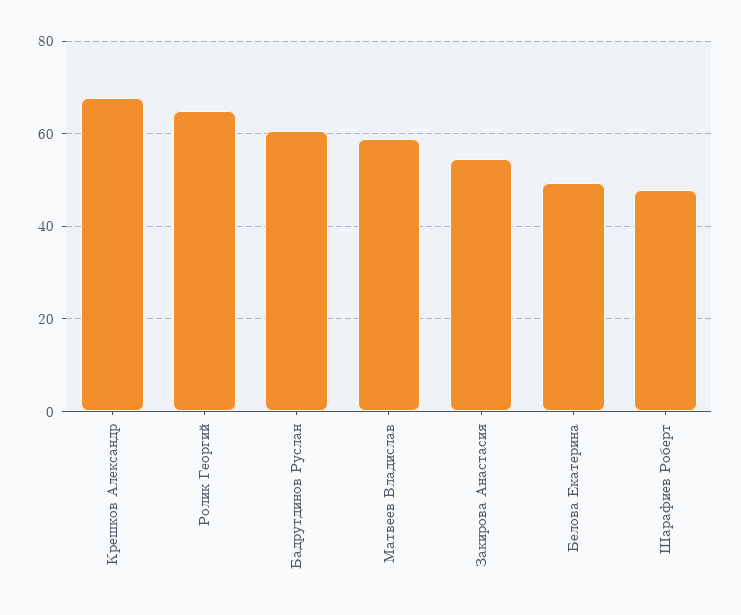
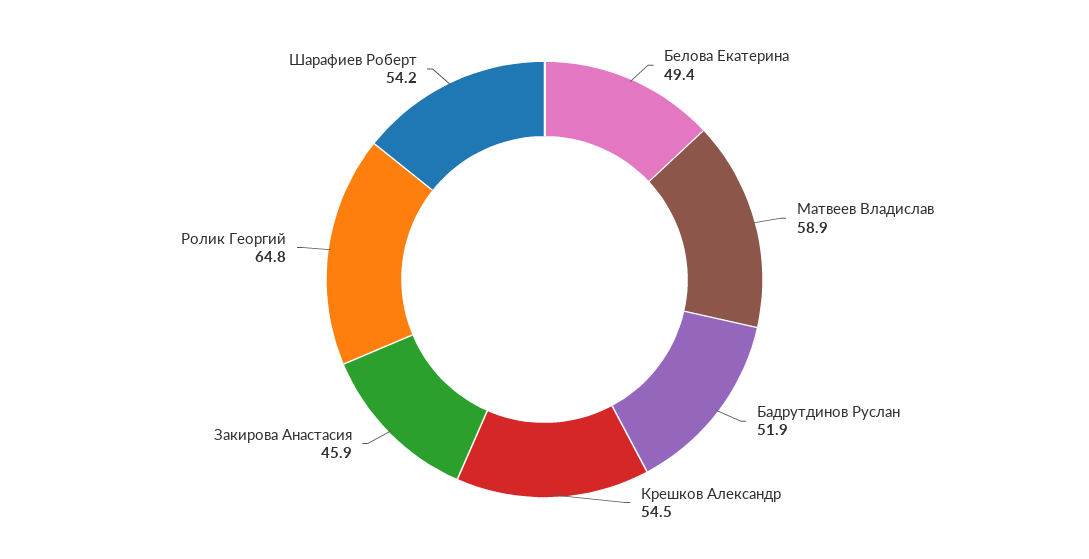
  {
-   "Крешков Александр": 68,
+   "Крешков Александр": 54.5,
    "Ролик Георгий": 64.8,
-   "Бадрутдинов Руслан": 60,
+   "Бадрутдинов Руслан": 51.9,
    "Матвеев Владислав": 58.9,
-   "Закирова Анастасия": 54,
+   "Закирова Анастасия": 45.9,
    "Белова Екатерина": 49.4,
-   "Шарафиев Роберт": 48
+   "Шарафиев Роберт": 54.2
  }

